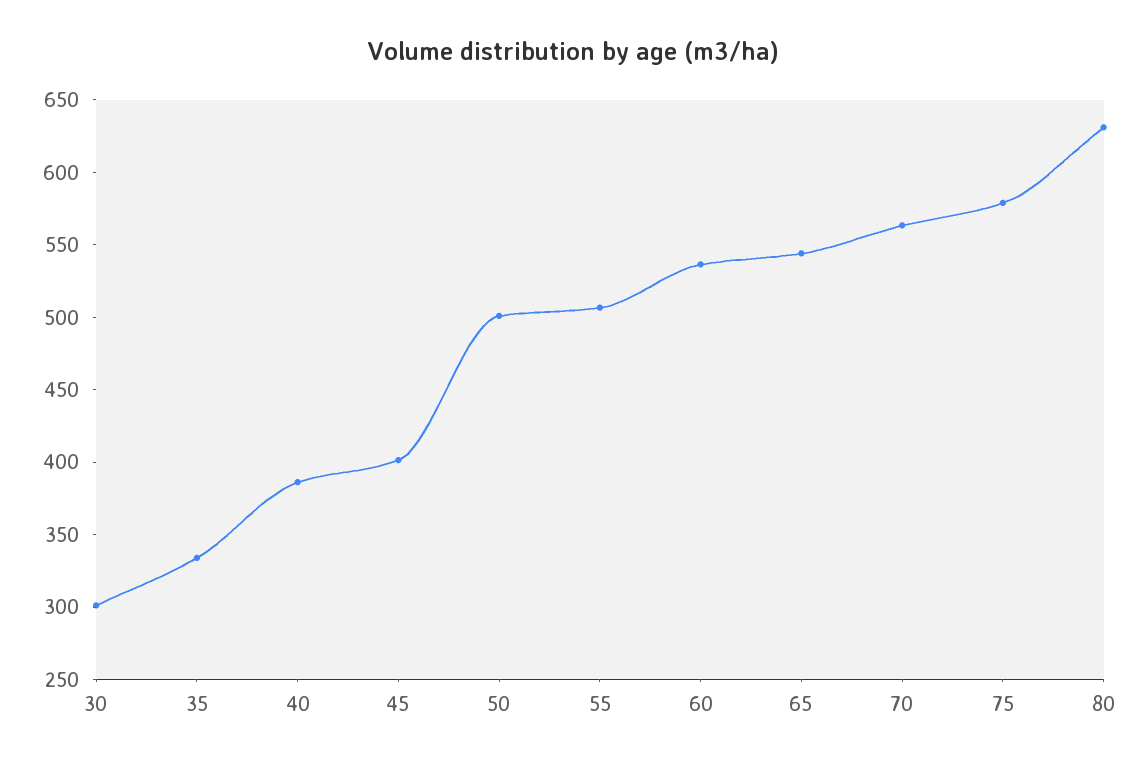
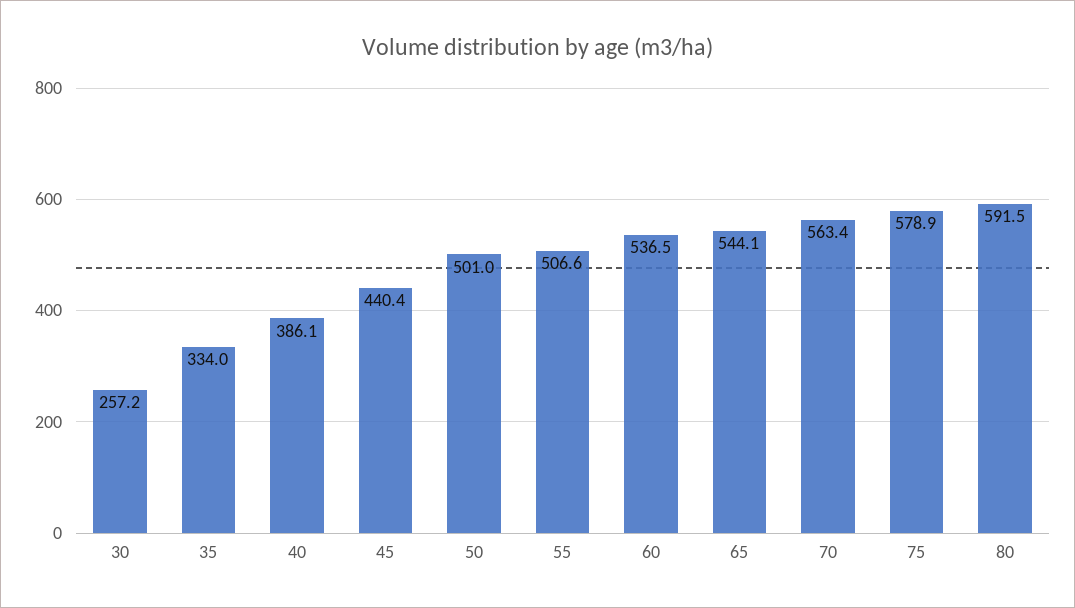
  {
-   "30": 300,
+   "30": 257.2,
    "35": 334,
    "40": 386.1,
-   "45": 400,
+   "45": 440.4,
    "50": 501,
    "55": 506.6,
    "60": 536.5,
    "65": 544.1,
    "70": 563.4,
    "75": 578.9,
-   "80": 630
+   "80": 591.5
  }

